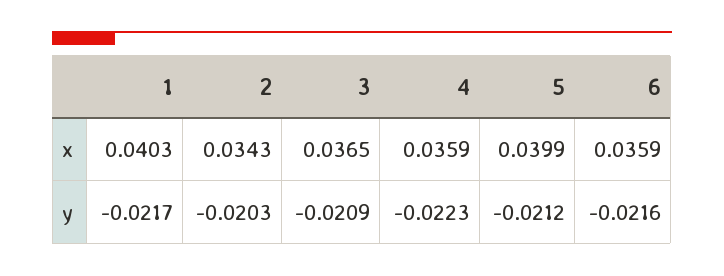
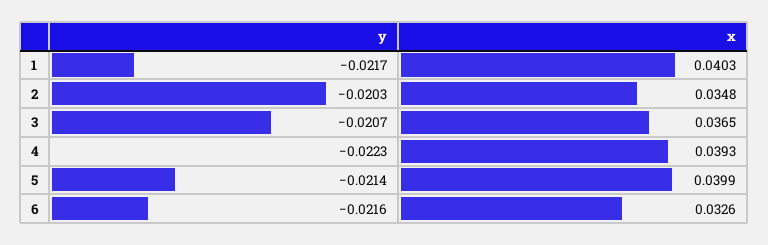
  {
    "1": {
      "x": 0.0403,
      "y": -0.0217
    },
    "2": {
-     "x": 0.0343,
+     "x": 0.0348,
      "y": -0.0203
    },
    "3": {
      "x": 0.0365,
-     "y": -0.0209
+     "y": -0.0207
    },
    "4": {
-     "x": 0.0359,
+     "x": 0.0393,
      "y": -0.0223
    },
    "5": {
      "x": 0.0399,
-     "y": -0.0212
+     "y": -0.0214
    },
    "6": {
-     "x": 0.0359,
+     "x": 0.0326,
      "y": -0.0216
    }
  }

